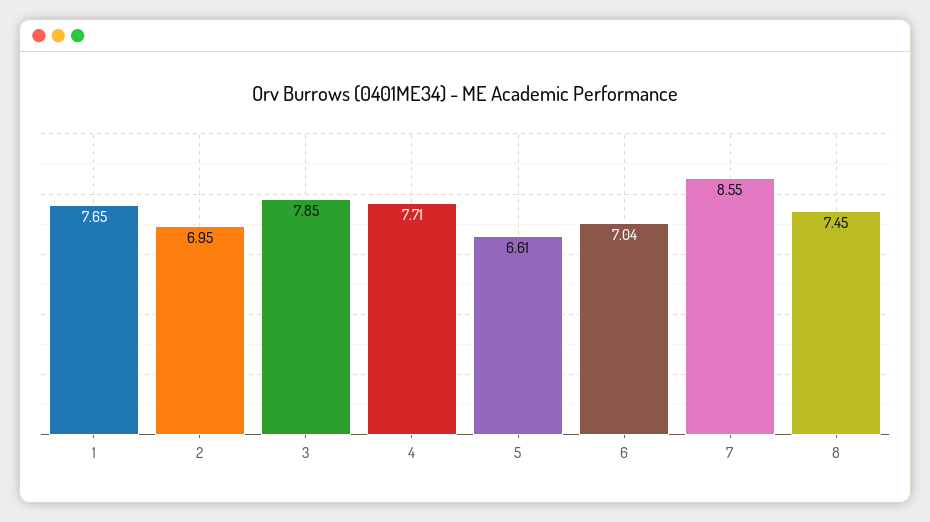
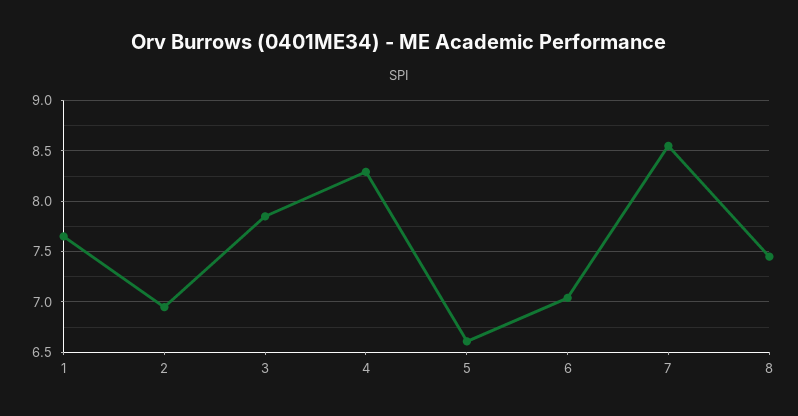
  {
    "1": 7.65,
    "2": 6.95,
    "3": 7.85,
-   "4": 7.71,
+   "4": 8.3,
    "5": 6.61,
    "6": 7.04,
    "7": 8.55,
    "8": 7.45
  }

